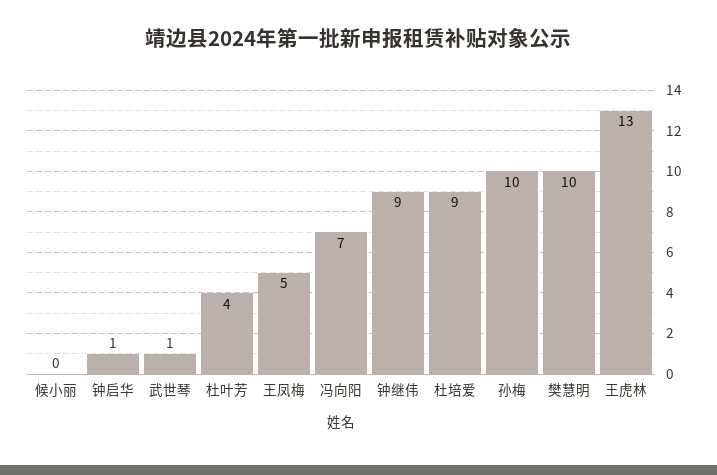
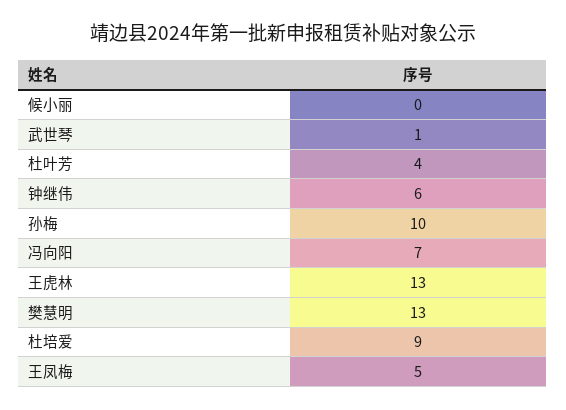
  {
    "候小丽": 0,
-   "钟启华": 1,
    "武世琴": 1,
    "杜叶芳": 4,
    "王凤梅": 5,
    "冯向阳": 7,
-   "钟继伟": 9,
+   "钟继伟": 6,
    "杜培爱": 9,
    "孙梅": 10,
-   "樊慧明": 10,
+   "樊慧明": 13,
    "王虎林": 13
  }

